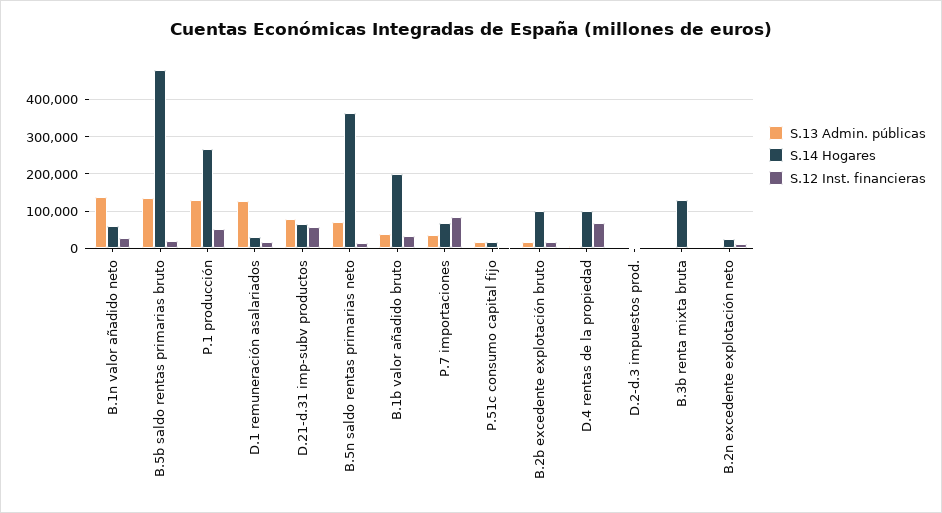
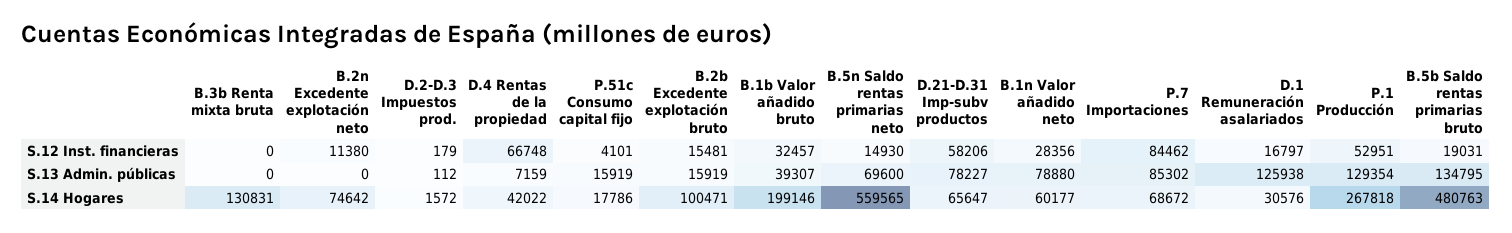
  {
    "S.13 Admin. públicas": {
-     "B.1n valor añadido neto": 140000,
+     "B.1n valor añadido neto": 78880,
      "B.5b saldo rentas primarias bruto": 134795,
      "P.1 producción": 129354,
      "D.1 remuneración asalariados": 125938,
      "D.21-d.31 imp-subv productos": 78227,
      "B.5n saldo rentas primarias neto": 69600,
      "B.1b valor añadido bruto": 39307,
-     "P.7 importaciones": 40000,
+     "P.7 importaciones": 85302,
      "P.51c consumo capital fijo": 15919,
      "B.2b excedente explotación bruto": 15919,
      "D.4 rentas de la propiedad": 7159,
      "D.2-d.3 impuestos prod.": 112,
      "B.3b renta mixta bruta": 0,
      "B.2n excedente explotación neto": 0
    },
    "S.14 Hogares": {
      "B.1n valor añadido neto": 60177,
      "B.5b saldo rentas primarias bruto": 480763,
      "P.1 producción": 267818,
      "D.1 remuneración asalariados": 30576,
      "D.21-d.31 imp-subv productos": 65647,
-     "B.5n saldo rentas primarias neto": 360000,
+     "B.5n saldo rentas primarias neto": 559565,
      "B.1b valor añadido bruto": 199146,
      "P.7 importaciones": 68672,
      "P.51c consumo capital fijo": 17786,
      "B.2b excedente explotación bruto": 100471,
-     "D.4 rentas de la propiedad": 100000,
+     "D.4 rentas de la propiedad": 42022,
      "D.2-d.3 impuestos prod.": 1572,
      "B.3b renta mixta bruta": 130831,
-     "B.2n excedente explotación neto": 20000
+     "B.2n excedente explotación neto": 74642
    },
    "S.12 Inst. financieras": {
      "B.1n valor añadido neto": 28356,
      "B.5b saldo rentas primarias bruto": 19031,
      "P.1 producción": 52951,
      "D.1 remuneración asalariados": 16797,
      "D.21-d.31 imp-subv productos": 58206,
      "B.5n saldo rentas primarias neto": 14930,
      "B.1b valor añadido bruto": 32457,
      "P.7 importaciones": 84462,
      "P.51c consumo capital fijo": 4101,
      "B.2b excedente explotación bruto": 15481,
      "D.4 rentas de la propiedad": 66748,
      "D.2-d.3 impuestos prod.": 179,
      "B.3b renta mixta bruta": 0,
      "B.2n excedente explotación neto": 11380
    }
  }

